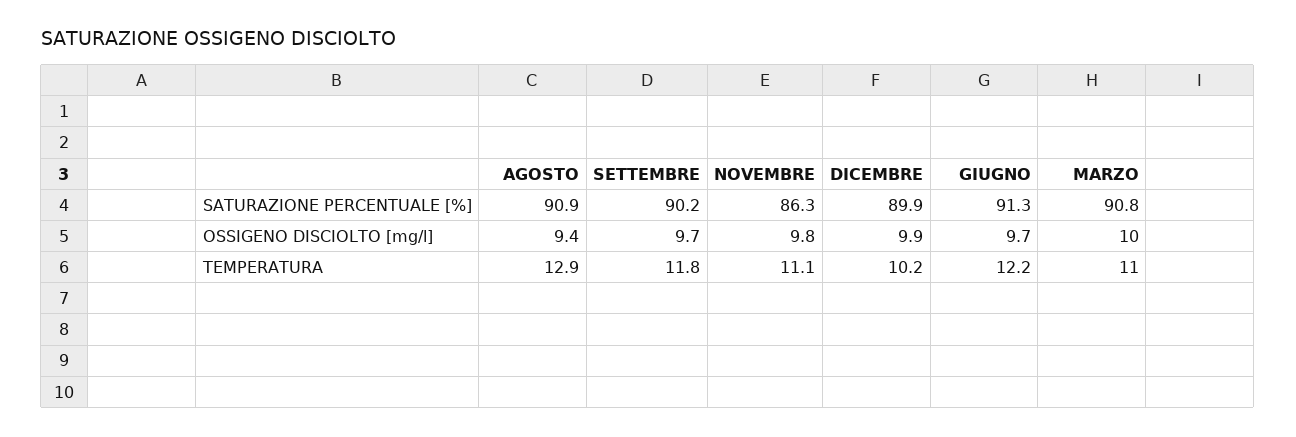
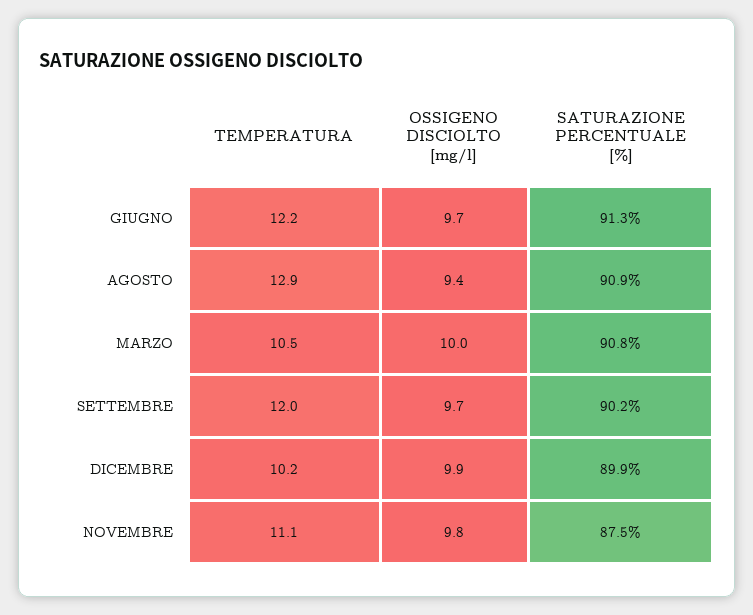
  {
    "AGOSTO": {
      "SATURAZIONE PERCENTUALE [%]": 90.9,
      "OSSIGENO DISCIOLTO [mg/l]": 9.4,
      "TEMPERATURA": 12.9
    },
    "SETTEMBRE": {
      "SATURAZIONE PERCENTUALE [%]": 90.2,
      "OSSIGENO DISCIOLTO [mg/l]": 9.7,
-     "TEMPERATURA": 11.8
+     "TEMPERATURA": 12
    },
    "NOVEMBRE": {
-     "SATURAZIONE PERCENTUALE [%]": 86.3,
+     "SATURAZIONE PERCENTUALE [%]": 87.5,
      "OSSIGENO DISCIOLTO [mg/l]": 9.8,
      "TEMPERATURA": 11.1
    },
    "DICEMBRE": {
      "SATURAZIONE PERCENTUALE [%]": 89.9,
      "OSSIGENO DISCIOLTO [mg/l]": 9.9,
      "TEMPERATURA": 10.2
    },
    "GIUGNO": {
      "SATURAZIONE PERCENTUALE [%]": 91.3,
      "OSSIGENO DISCIOLTO [mg/l]": 9.7,
      "TEMPERATURA": 12.2
    },
    "MARZO": {
      "SATURAZIONE PERCENTUALE [%]": 90.8,
      "OSSIGENO DISCIOLTO [mg/l]": 10,
-     "TEMPERATURA": 11
+     "TEMPERATURA": 10.5
    }
  }

